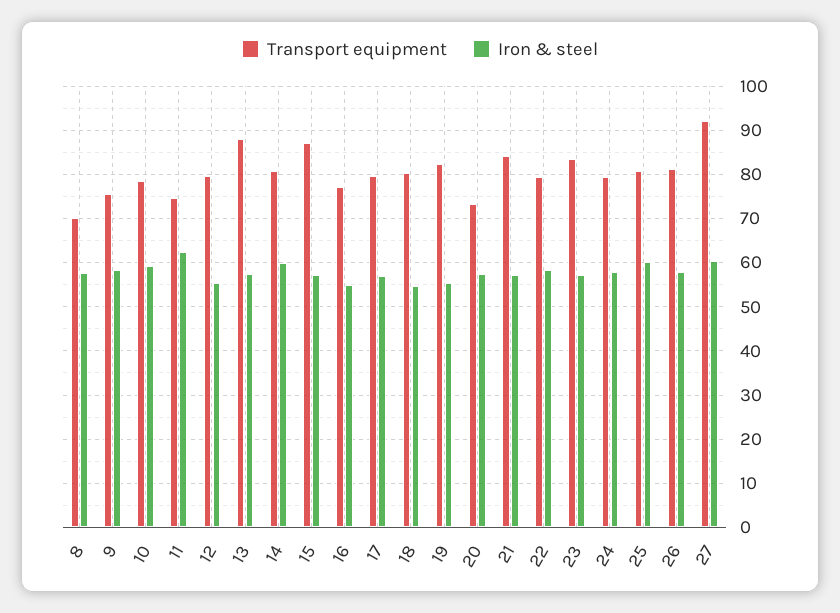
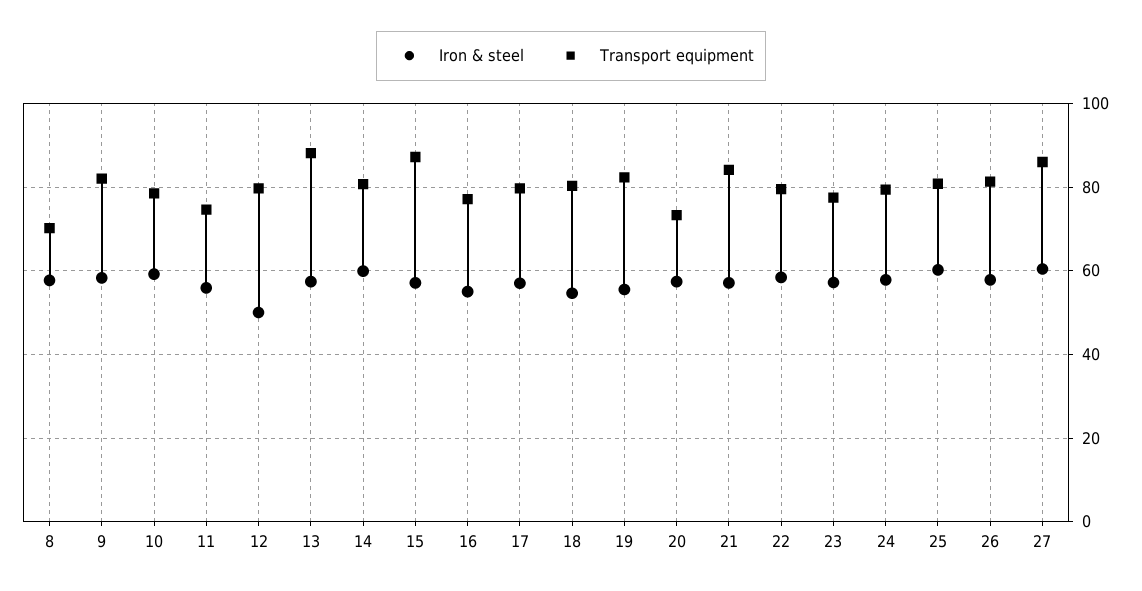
  {
    "Transport equipment": {
      "8": 70,
-     "9": 76,
+     "9": 82,
      "10": 78,
      "11": 74,
      "12": 80,
      "13": 88,
      "14": 80,
      "15": 88,
      "16": 78,
      "17": 80,
      "18": 80,
      "19": 82,
      "20": 74,
      "21": 84,
      "22": 80,
-     "23": 84,
+     "23": 78,
      "24": 80,
      "25": 80,
      "26": 82,
-     "27": 92
+     "27": 86
    },
    "Iron & steel": {
      "8": 58,
      "9": 58,
      "10": 60,
-     "11": 62,
+     "11": 56,
-     "12": 56,
+     "12": 50,
      "13": 58,
      "14": 60,
      "15": 58,
      "16": 56,
      "17": 58,
      "18": 54,
      "19": 56,
      "20": 58,
      "21": 58,
      "22": 58,
      "23": 58,
      "24": 58,
      "25": 60,
      "26": 58,
      "27": 60
    }
  }

